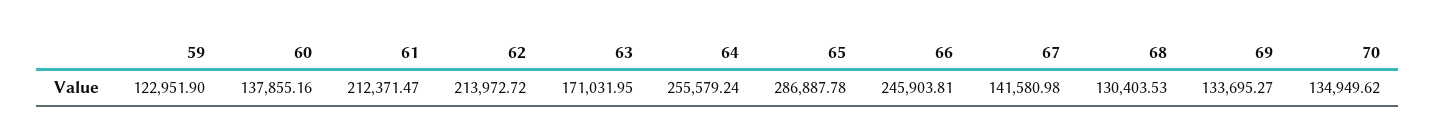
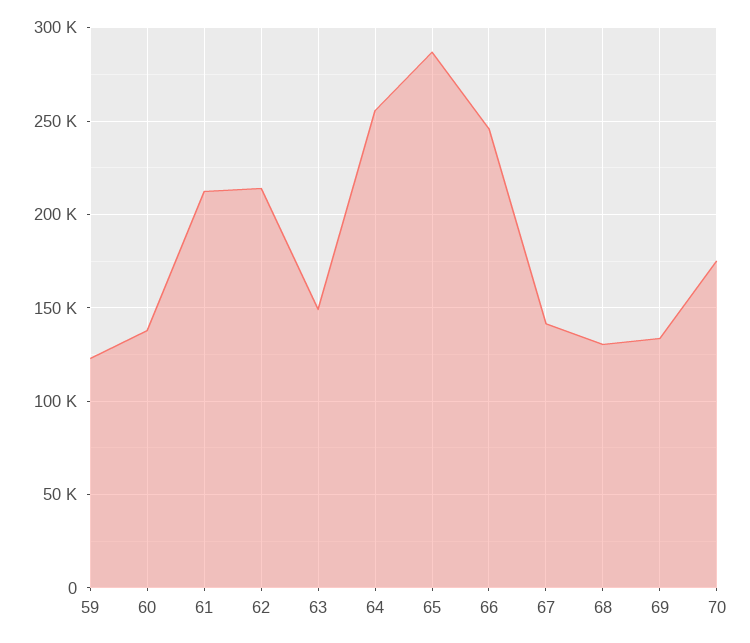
  {
    "59": 122951.9,
    "60": 137855.16,
    "61": 212371.47,
    "62": 213972.72,
-   "63": 171031.95,
+   "63": 150000,
    "64": 255579.24,
    "65": 286887.78,
    "66": 245903.81,
    "67": 141580.98,
    "68": 130403.53,
    "69": 133695.27,
-   "70": 134949.62
+   "70": 175000
  }

